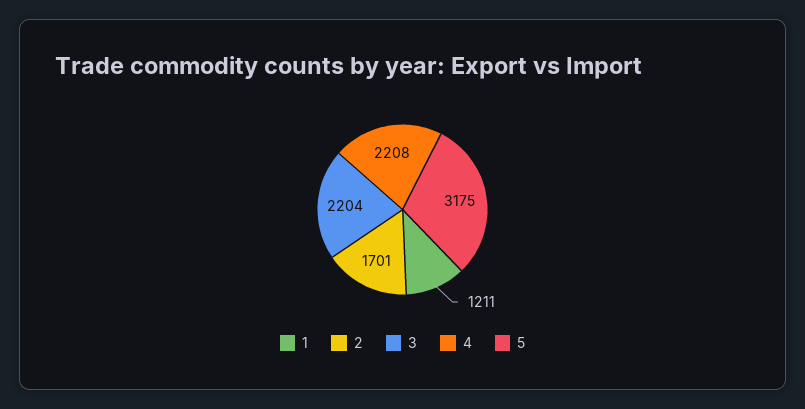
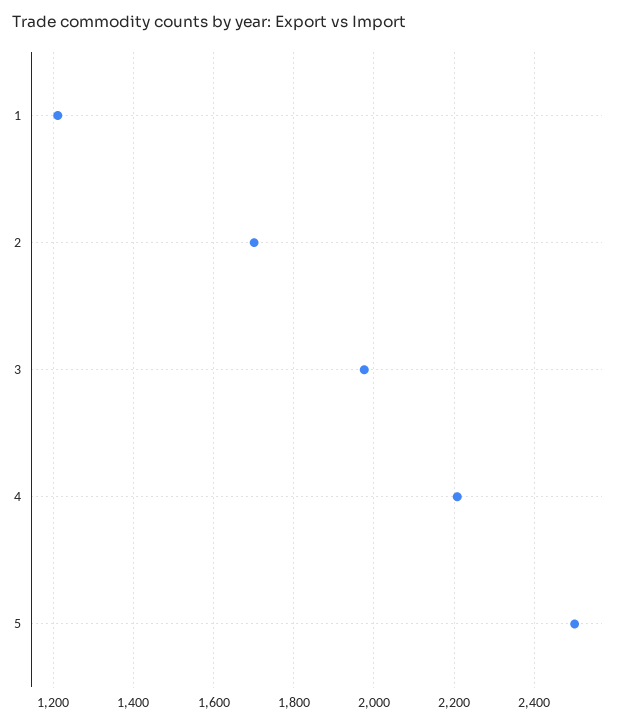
  {
    "1": 1211,
    "2": 1701,
-   "3": 2204,
+   "3": 1980,
    "4": 2208,
-   "5": 3175
+   "5": 2500
  }

